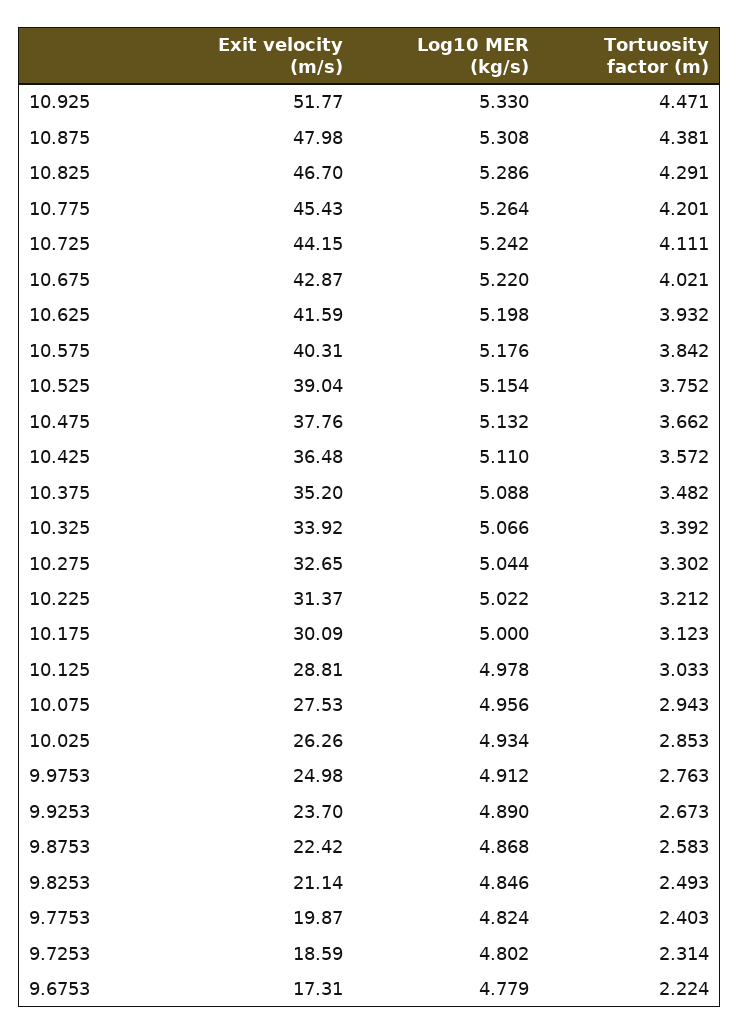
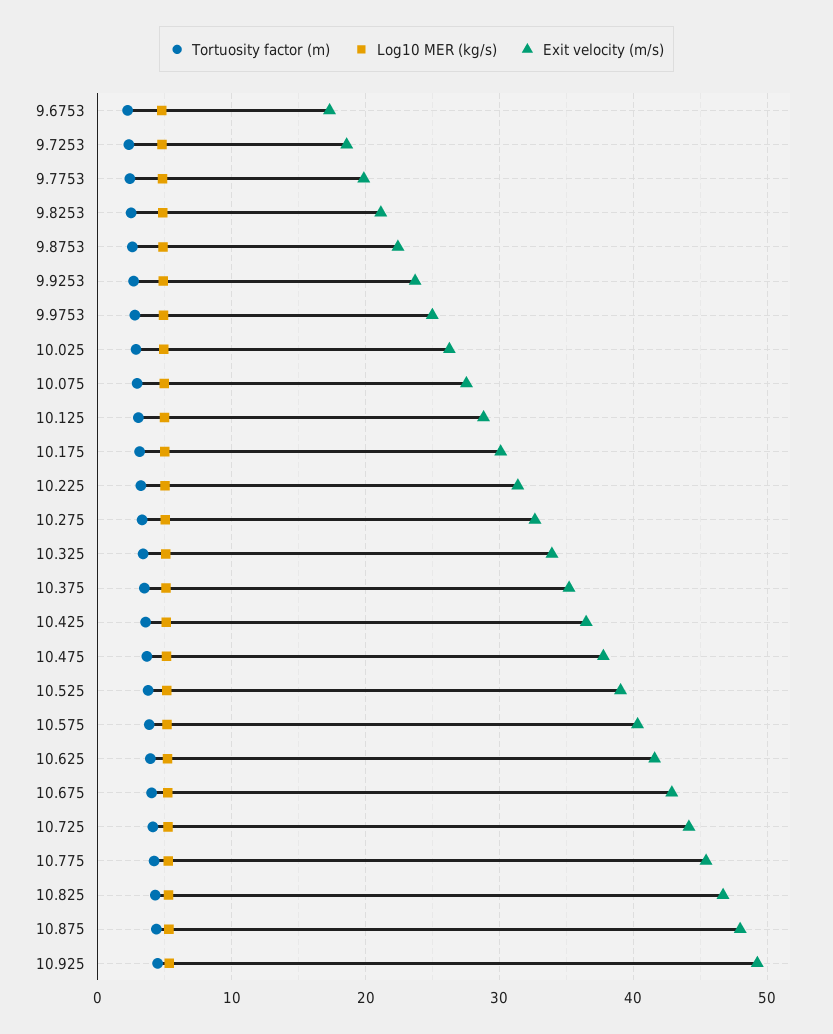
  {
    "Exit velocity (m/s)": {
-     "10.925": 51.77,
+     "10.925": 49,
      "10.875": 47.98,
      "10.825": 46.7,
      "10.775": 45.43,
      "10.725": 44.15,
      "10.675": 42.87,
      "10.625": 41.59,
      "10.575": 40.31,
      "10.525": 39.04,
      "10.475": 37.76,
      "10.425": 36.48,
      "10.375": 35.2,
      "10.325": 33.92,
      "10.275": 32.65,
      "10.225": 31.37,
      "10.175": 30.09,
      "10.125": 28.81,
      "10.075": 27.53,
      "10.025": 26.26,
      "9.9753": 24.98,
      "9.9253": 23.7,
      "9.8753": 22.42,
      "9.8253": 21.14,
      "9.7753": 19.87,
      "9.7253": 18.59,
      "9.6753": 17.31
    },
    "Log10 MER (kg/s)": {
      "10.925": 5.33,
      "10.875": 5.308,
      "10.825": 5.286,
      "10.775": 5.264,
      "10.725": 5.242,
      "10.675": 5.22,
      "10.625": 5.198,
      "10.575": 5.176,
      "10.525": 5.154,
      "10.475": 5.132,
      "10.425": 5.11,
      "10.375": 5.088,
      "10.325": 5.066,
      "10.275": 5.044,
      "10.225": 5.022,
      "10.175": 5,
      "10.125": 4.978,
      "10.075": 4.956,
      "10.025": 4.934,
      "9.9753": 4.912,
      "9.9253": 4.89,
      "9.8753": 4.868,
      "9.8253": 4.846,
      "9.7753": 4.824,
      "9.7253": 4.802,
      "9.6753": 4.779
    },
    "Tortuosity factor (m)": {
      "10.925": 4.471,
      "10.875": 4.381,
      "10.825": 4.291,
      "10.775": 4.201,
      "10.725": 4.111,
      "10.675": 4.021,
      "10.625": 3.932,
      "10.575": 3.842,
      "10.525": 3.752,
      "10.475": 3.662,
      "10.425": 3.572,
      "10.375": 3.482,
      "10.325": 3.392,
      "10.275": 3.302,
      "10.225": 3.212,
      "10.175": 3.123,
      "10.125": 3.033,
      "10.075": 2.943,
      "10.025": 2.853,
      "9.9753": 2.763,
      "9.9253": 2.673,
      "9.8753": 2.583,
      "9.8253": 2.493,
      "9.7753": 2.403,
      "9.7253": 2.314,
      "9.6753": 2.224
    }
  }

